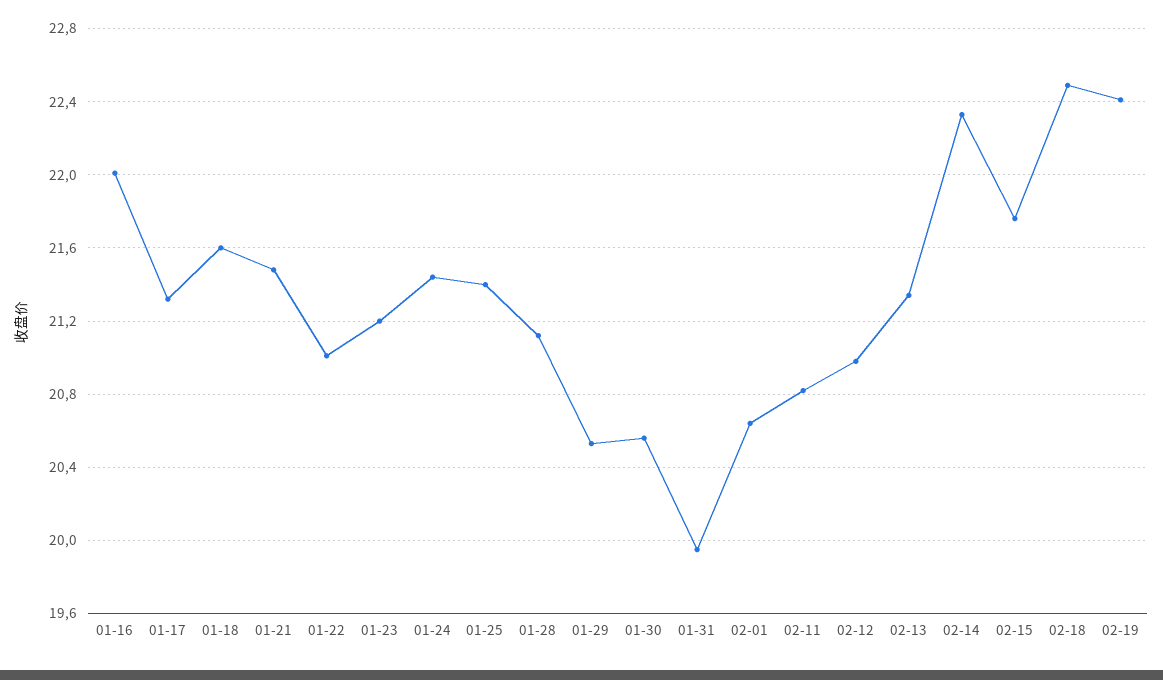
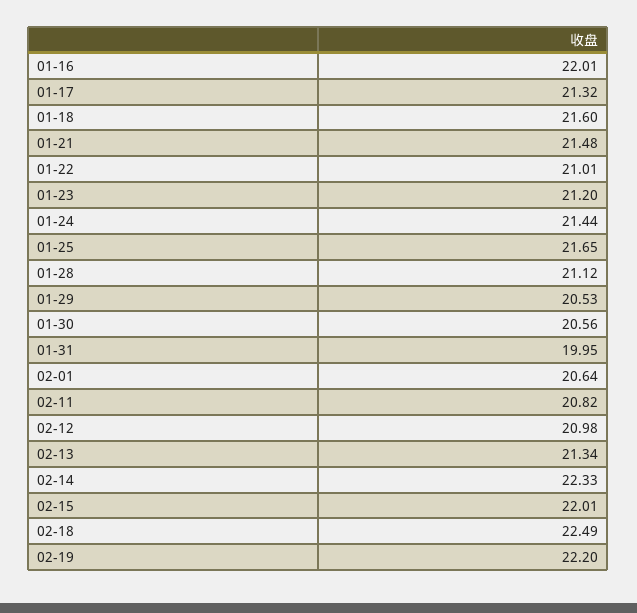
  {
    "01-16": 22.01,
    "01-17": 21.32,
    "01-18": 21.6,
    "01-21": 21.48,
    "01-22": 21.01,
    "01-23": 21.2,
    "01-24": 21.44,
-   "01-25": 21.4,
+   "01-25": 21.65,
    "01-28": 21.12,
    "01-29": 20.53,
    "01-30": 20.56,
    "01-31": 19.95,
    "02-01": 20.64,
    "02-11": 20.82,
    "02-12": 20.98,
    "02-13": 21.34,
    "02-14": 22.33,
-   "02-15": 21.75,
+   "02-15": 22.01,
    "02-18": 22.49,
-   "02-19": 22.4
+   "02-19": 22.2
  }

